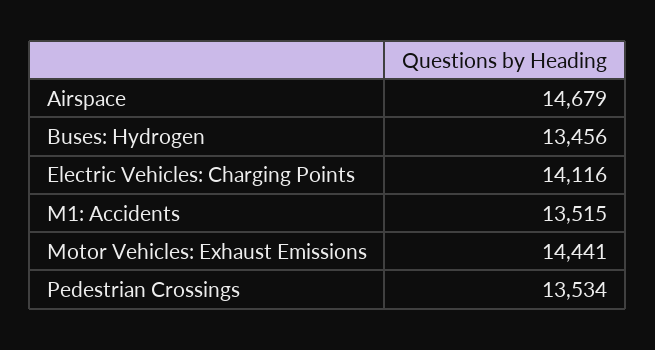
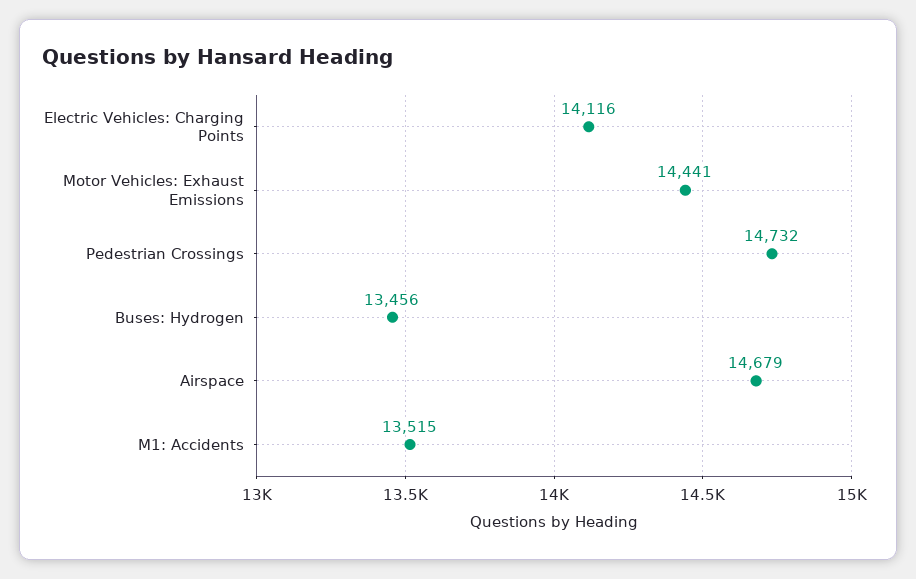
  {
    "Airspace": 14679,
    "Buses: Hydrogen": 13456,
    "Electric Vehicles: Charging Points": 14116,
    "M1: Accidents": 13515,
    "Motor Vehicles: Exhaust Emissions": 14441,
-   "Pedestrian Crossings": 13534
+   "Pedestrian Crossings": 14732
  }

